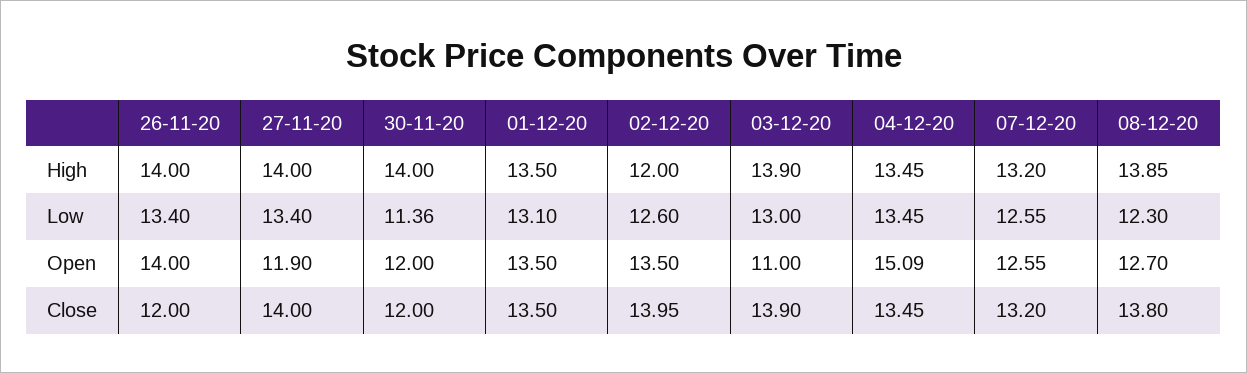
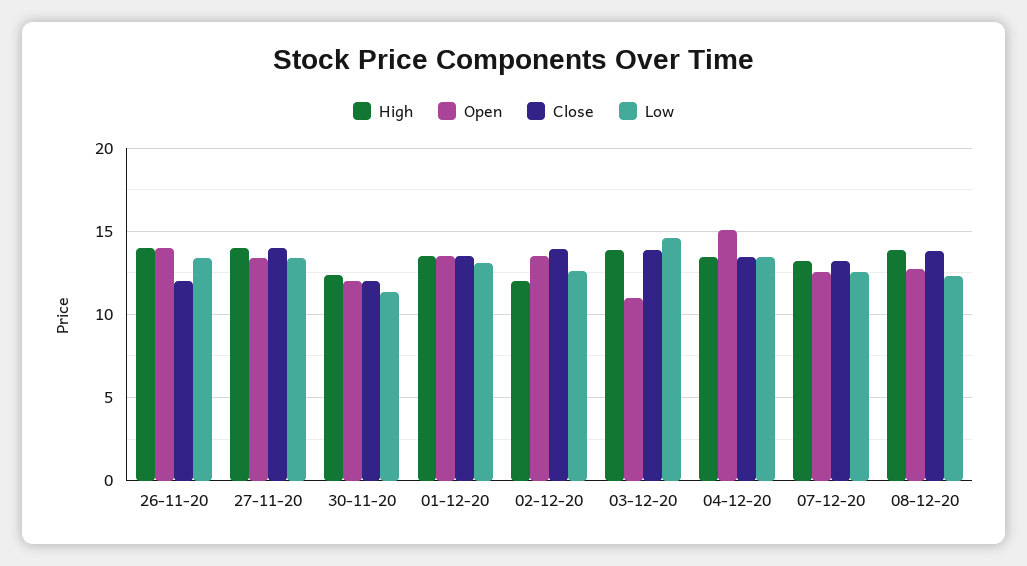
  {
    "High": {
      "26-11-20": 14,
      "27-11-20": 14,
-     "30-11-20": 14,
+     "30-11-20": 12.5,
      "01-12-20": 13.5,
      "02-12-20": 12,
      "03-12-20": 13.9,
      "04-12-20": 13.45,
      "07-12-20": 13.2,
      "08-12-20": 13.85
    },
    "Low": {
      "26-11-20": 13.4,
      "27-11-20": 13.4,
      "30-11-20": 11.36,
      "01-12-20": 13.1,
      "02-12-20": 12.6,
-     "03-12-20": 13,
+     "03-12-20": 14.5,
      "04-12-20": 13.45,
      "07-12-20": 12.55,
      "08-12-20": 12.3
    },
    "Open": {
      "26-11-20": 14,
-     "27-11-20": 11.9,
+     "27-11-20": 13.5,
      "30-11-20": 12,
      "01-12-20": 13.5,
      "02-12-20": 13.5,
      "03-12-20": 11,
      "04-12-20": 15.09,
      "07-12-20": 12.55,
      "08-12-20": 12.7
    },
    "Close": {
      "26-11-20": 12,
      "27-11-20": 14,
      "30-11-20": 12,
      "01-12-20": 13.5,
      "02-12-20": 13.95,
      "03-12-20": 13.9,
      "04-12-20": 13.45,
      "07-12-20": 13.2,
      "08-12-20": 13.8
    }
  }

